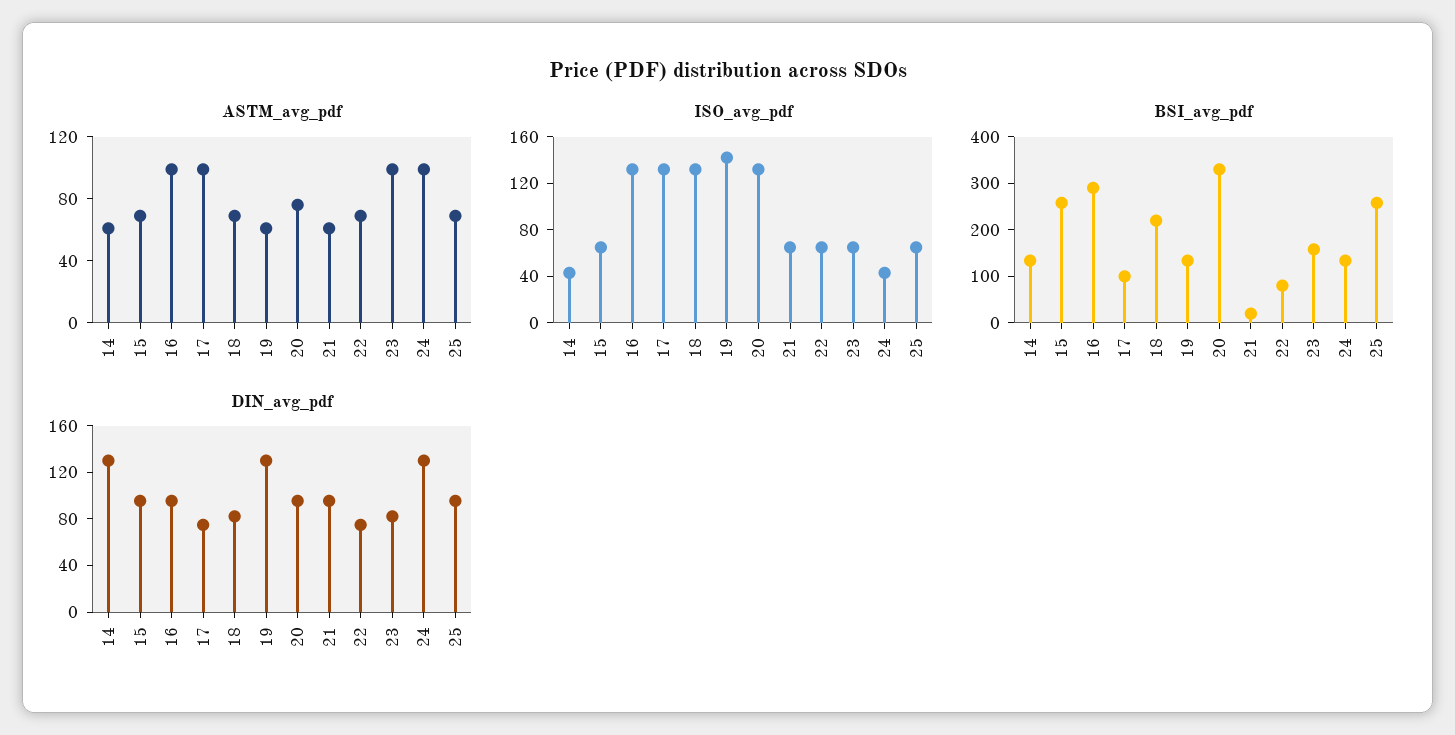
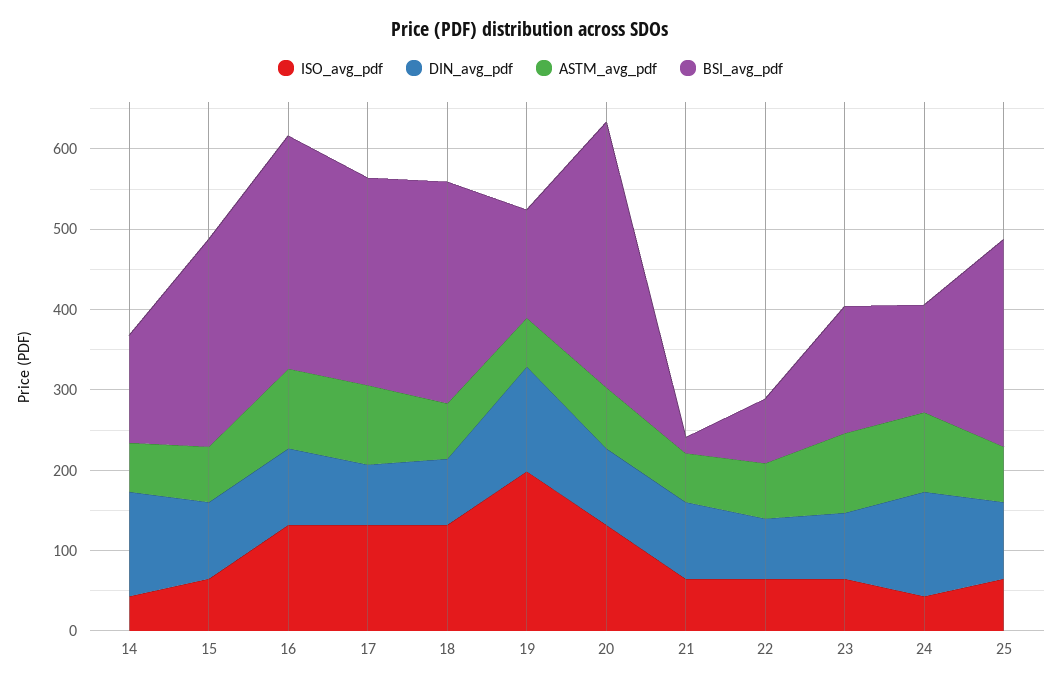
  {
    "ASTM_avg_pdf": {
      "14": 60,
      "15": 70,
      "16": 100,
      "17": 100,
      "18": 70,
      "19": 60,
      "20": 80,
      "21": 60,
      "22": 70,
      "23": 100,
      "24": 100,
      "25": 70
    },
    "ISO_avg_pdf": {
      "14": 40,
      "15": 70,
      "16": 130,
      "17": 130,
      "18": 130,
-     "19": 140,
+     "19": 200,
      "20": 130,
      "21": 70,
      "22": 70,
      "23": 70,
      "24": 40,
      "25": 70
    },
    "BSI_avg_pdf": {
      "14": 140,
      "15": 260,
      "16": 300,
-     "17": 100,
+     "17": 260,
-     "18": 220,
+     "18": 280,
      "19": 140,
      "20": 340,
      "21": 20,
      "22": 80,
      "23": 160,
      "24": 140,
      "25": 260
    },
    "DIN_avg_pdf": {
      "14": 130,
      "15": 100,
      "16": 100,
      "17": 70,
      "18": 80,
      "19": 130,
      "20": 100,
      "21": 100,
      "22": 70,
      "23": 80,
      "24": 130,
      "25": 100
    }
  }

